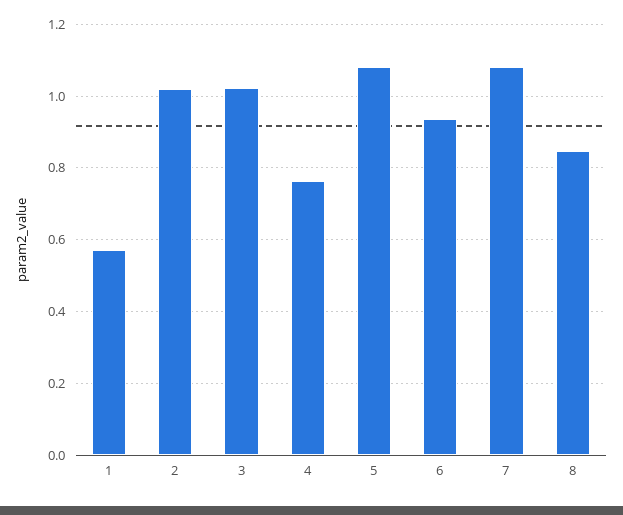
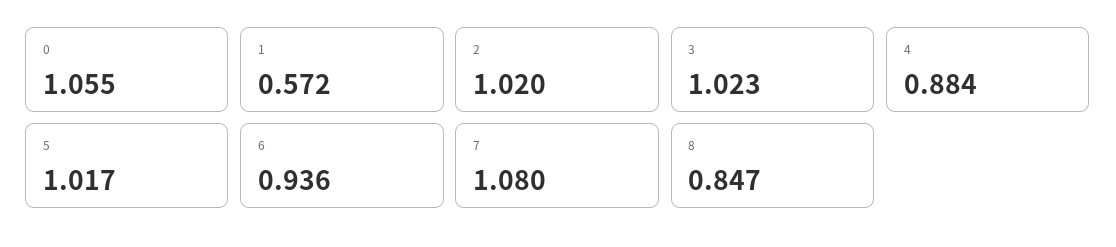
  {
    "1": 0.572,
    "2": 1.02,
    "3": 1.023,
-   "4": 0.76,
+   "4": 0.884,
-   "5": 1.08,
+   "5": 1.017,
    "6": 0.936,
    "7": 1.08,
-   "8": 0.847
+   "8": 0.847,
+   "0": 1.055
  }

